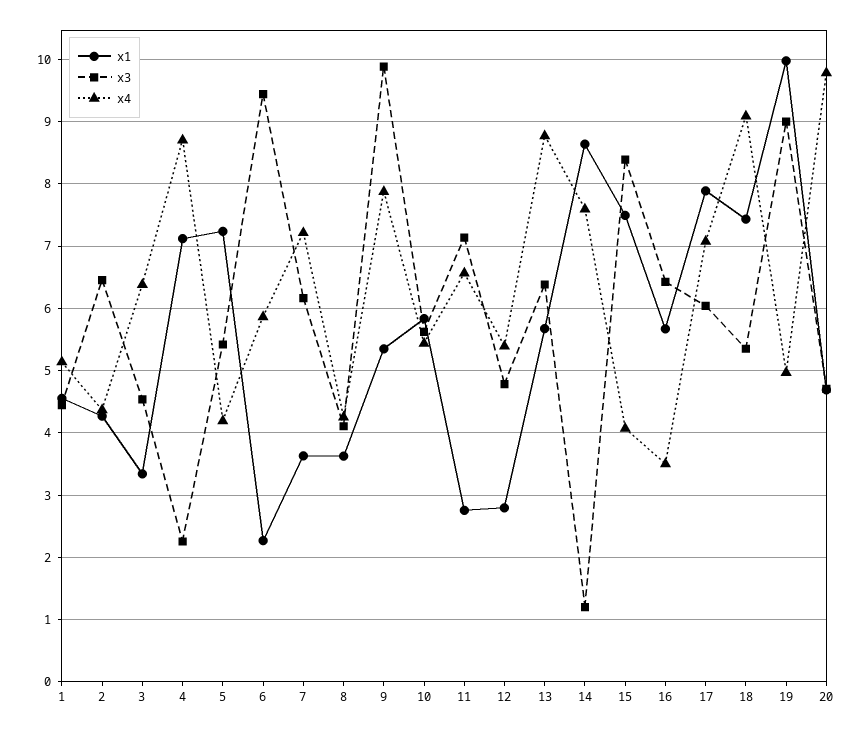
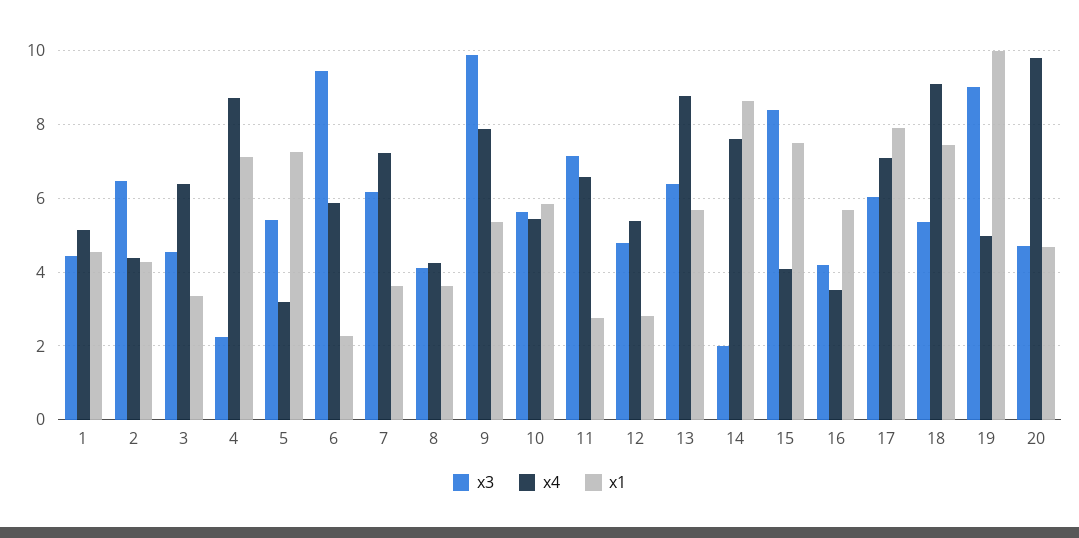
  {
    "x1": {
      "1": 4.6,
      "2": 4.3,
      "3": 3.3,
      "4": 7.1,
      "5": 7.2,
      "6": 2.3,
      "7": 3.6,
      "8": 3.6,
      "9": 5.3,
      "10": 5.8,
      "11": 2.8,
      "12": 2.8,
      "13": 5.7,
      "14": 8.6,
      "15": 7.5,
      "16": 5.7,
      "17": 7.9,
      "18": 7.4,
      "19": 10,
      "20": 4.7
    },
    "x3": {
      "1": 4.4,
      "2": 6.5,
      "3": 4.5,
      "4": 2.3,
      "5": 5.4,
      "6": 9.4,
      "7": 6.2,
      "8": 4.1,
      "9": 9.9,
      "10": 5.6,
      "11": 7.1,
      "12": 4.8,
      "13": 6.4,
-     "14": 1.2,
+     "14": 2,
      "15": 8.4,
-     "16": 6.4,
+     "16": 4.2,
      "17": 6,
      "18": 5.4,
      "19": 9,
      "20": 4.7
    },
    "x4": {
      "1": 5.1,
      "2": 4.4,
      "3": 6.4,
      "4": 8.7,
-     "5": 4.2,
+     "5": 3.2,
      "6": 5.9,
      "7": 7.2,
      "8": 4.3,
      "9": 7.9,
      "10": 5.4,
      "11": 6.6,
      "12": 5.4,
      "13": 8.8,
      "14": 7.6,
      "15": 4.1,
      "16": 3.5,
      "17": 7.1,
      "18": 9.1,
      "19": 5,
      "20": 9.8
    }
  }

